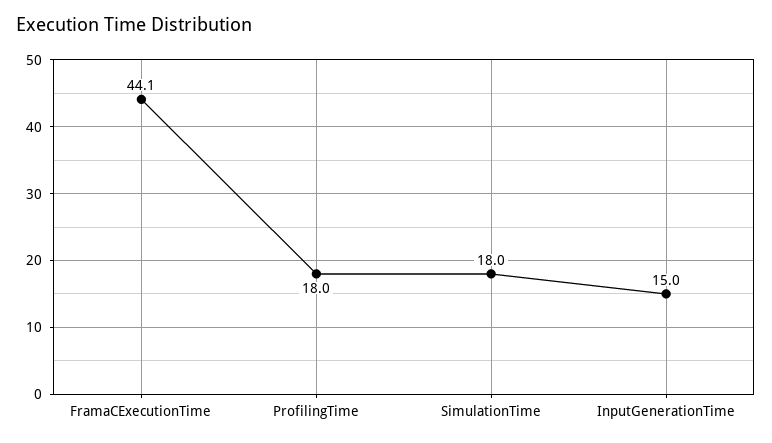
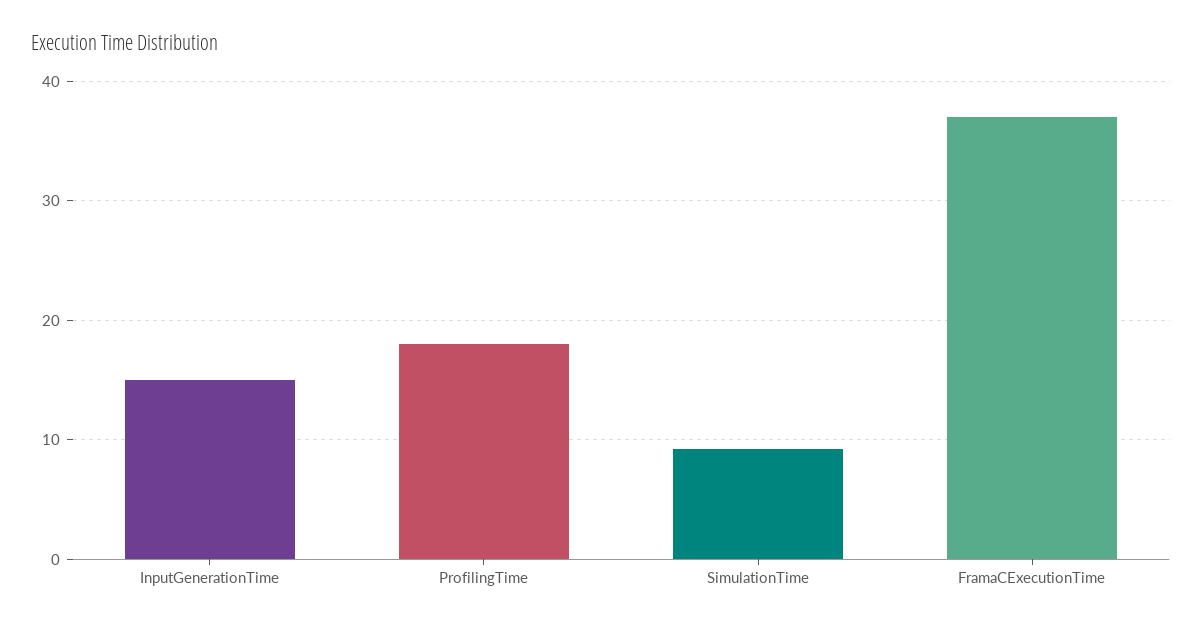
  {
-   "FramaCExecutionTime": 44.1,
+   "FramaCExecutionTime": 37,
    "ProfilingTime": 18,
-   "SimulationTime": 18,
+   "SimulationTime": 9,
    "InputGenerationTime": 15
  }

